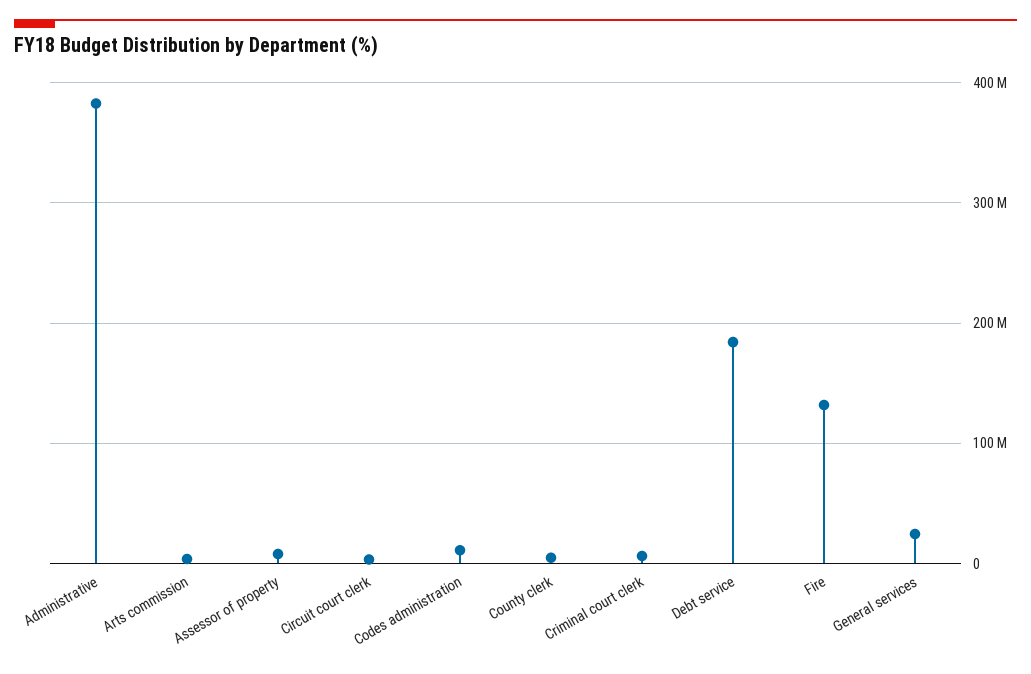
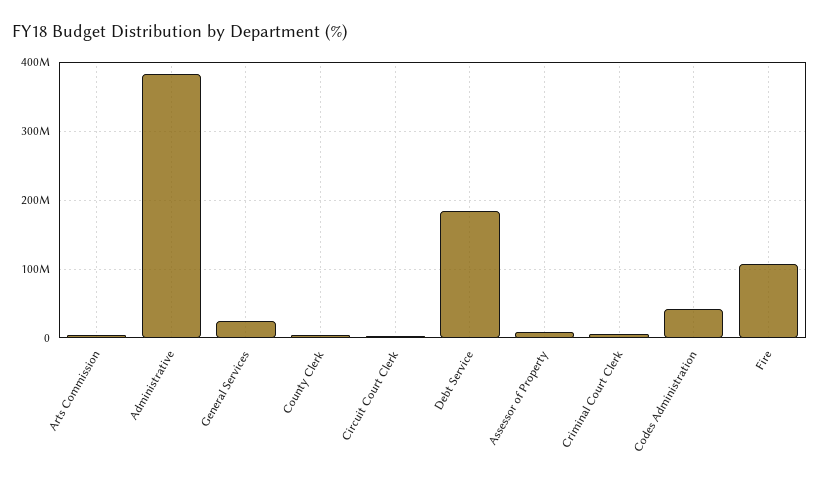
  {
    "Administrative": 380000000,
    "Arts commission": 0,
    "Assessor of property": 10000000,
    "Circuit court clerk": 0,
-   "Codes administration": 10000000,
+   "Codes administration": 40000000,
    "County clerk": 0,
    "Criminal court clerk": 10000000,
    "Debt service": 180000000,
-   "Fire": 130000000,
+   "Fire": 110000000,
    "General services": 20000000
  }

